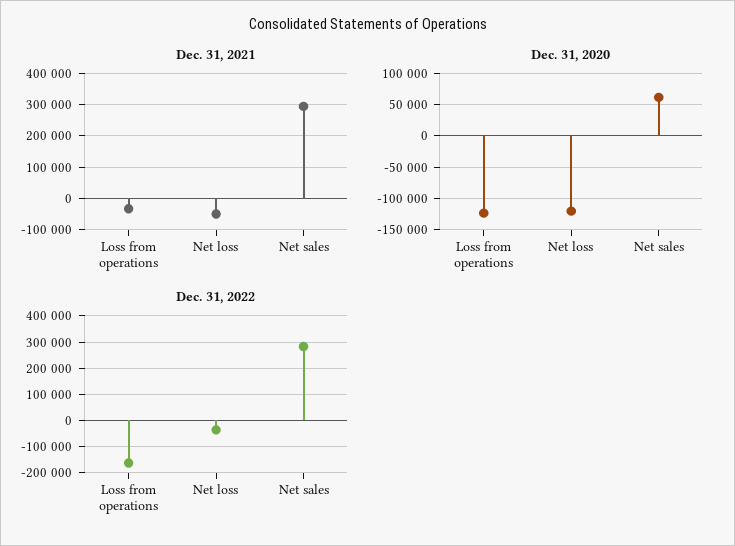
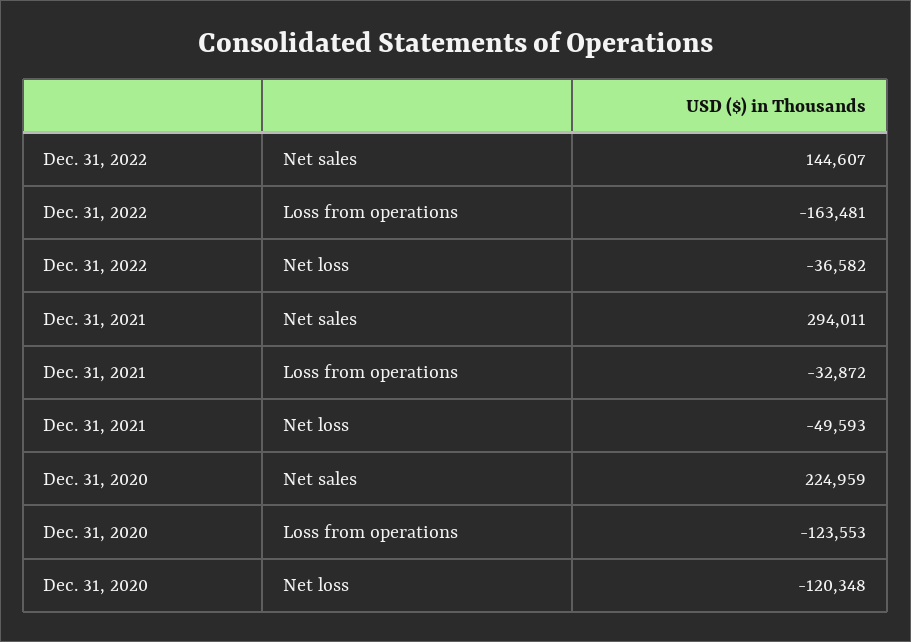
  {
    "Dec. 31, 2021": {
      "Loss from operations": -32872,
      "Net loss": -49593,
      "Net sales": 294011
    },
    "Dec. 31, 2020": {
      "Loss from operations": -123553,
      "Net loss": -120348,
-     "Net sales": 60000
+     "Net sales": 224959
    },
    "Dec. 31, 2022": {
      "Loss from operations": -163481,
      "Net loss": -36582,
-     "Net sales": 275000
+     "Net sales": 144607
    }
  }

